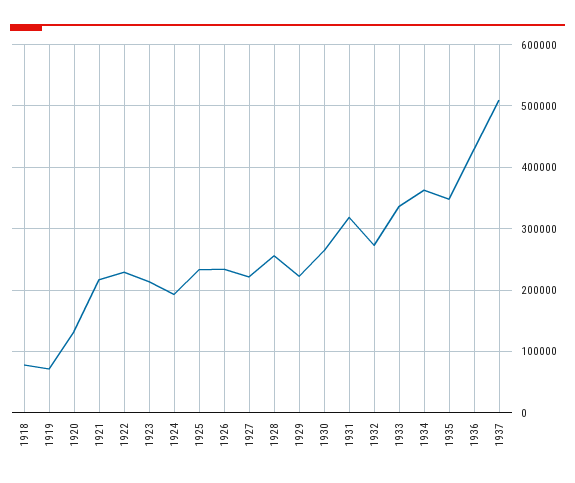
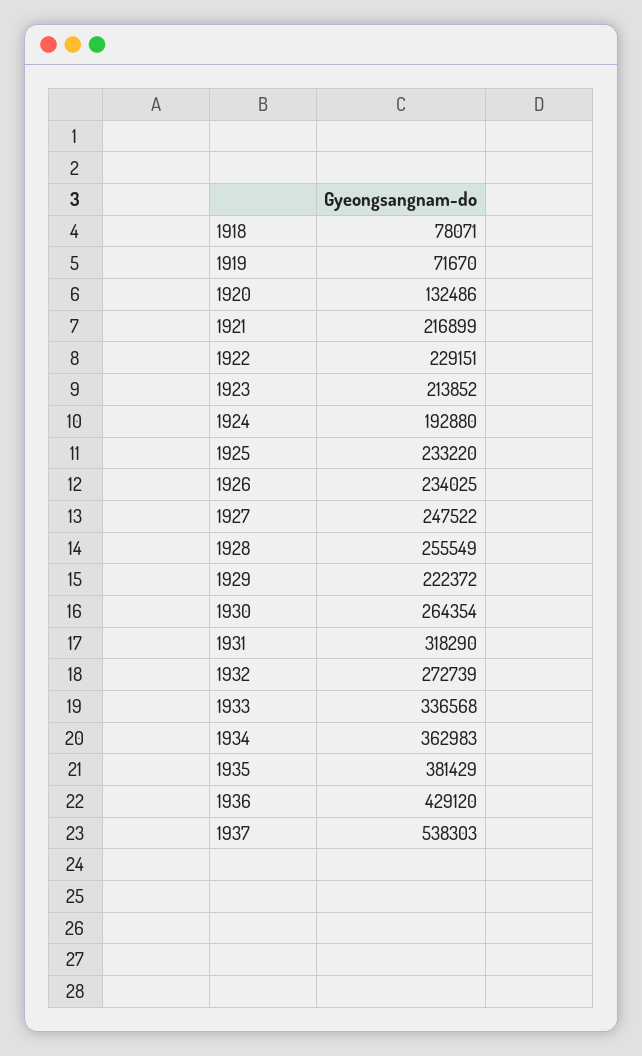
  {
    "1918": 78071,
    "1919": 71670,
    "1920": 132486,
    "1921": 216899,
    "1922": 229151,
    "1923": 213852,
    "1924": 192880,
    "1925": 233220,
    "1926": 234025,
-   "1927": 220000,
+   "1927": 247522,
    "1928": 255549,
    "1929": 222372,
    "1930": 264354,
    "1931": 318290,
    "1932": 272739,
    "1933": 336568,
    "1934": 362983,
-   "1935": 350000,
+   "1935": 381429,
    "1936": 429120,
-   "1937": 510000
+   "1937": 538303
  }

